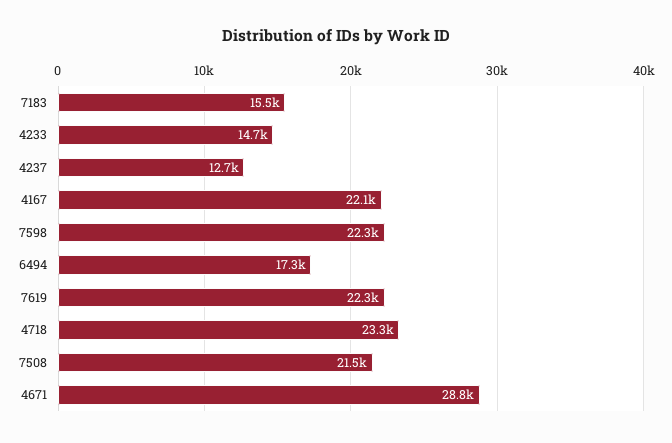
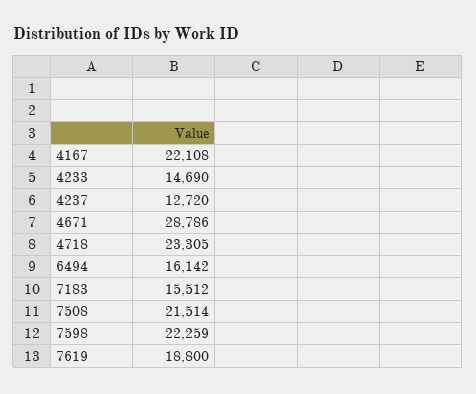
  {
    "7183": 15512,
    "4233": 14690,
    "4237": 12720,
    "4167": 22108,
    "7598": 22259,
-   "6494": 17300,
+   "6494": 16142,
-   "7619": 22300,
+   "7619": 18800,
    "4718": 23305,
    "7508": 21514,
    "4671": 28786
  }

